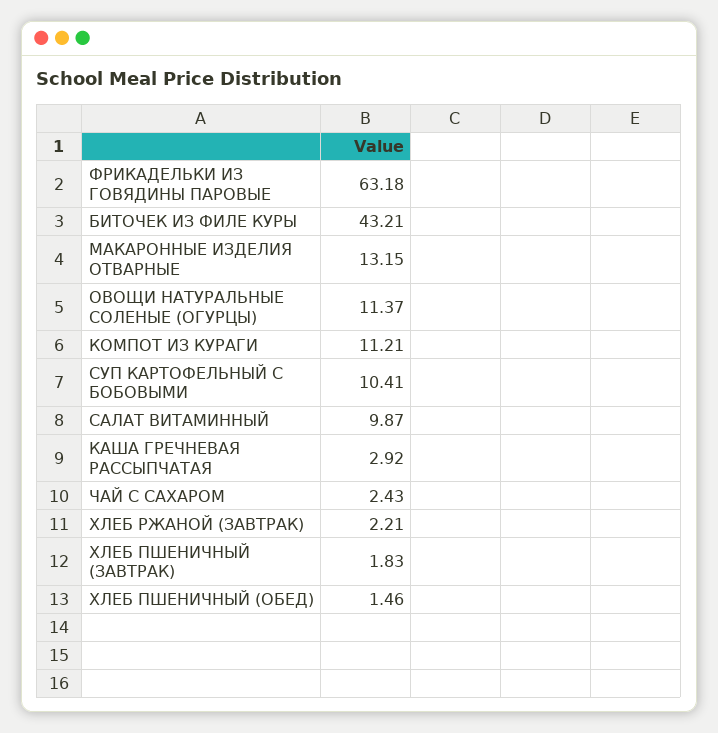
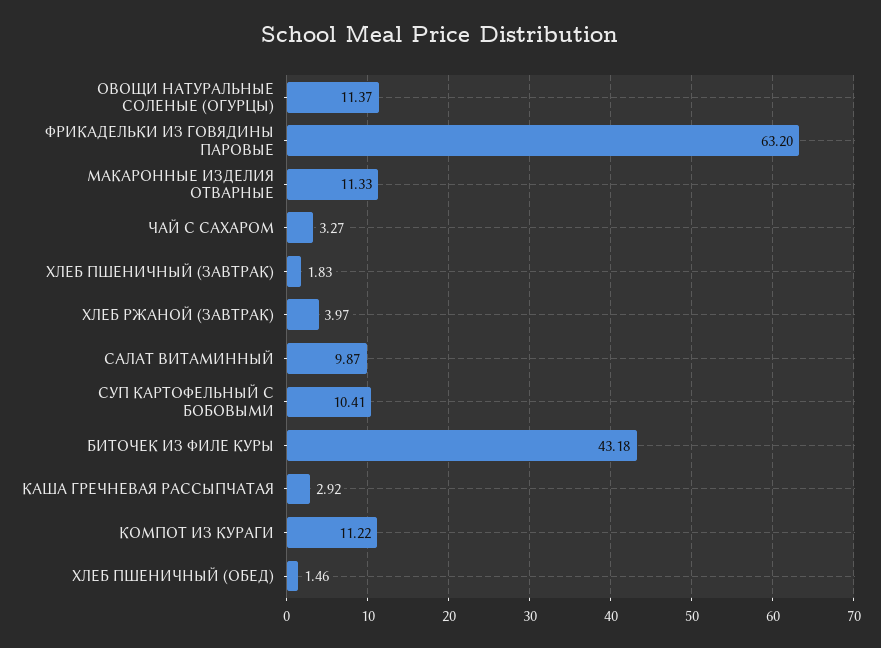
  {
-   "ФРИКАДЕЛЬКИ ИЗ ГОВЯДИНЫ ПАРОВЫЕ": 63.18,
+   "ФРИКАДЕЛЬКИ ИЗ ГОВЯДИНЫ ПАРОВЫЕ": 63.2,
-   "БИТОЧЕК ИЗ ФИЛЕ КУРЫ": 43.21,
+   "БИТОЧЕК ИЗ ФИЛЕ КУРЫ": 43.18,
-   "МАКАРОННЫЕ ИЗДЕЛИЯ ОТВАРНЫЕ": 13.15,
+   "МАКАРОННЫЕ ИЗДЕЛИЯ ОТВАРНЫЕ": 11.33,
    "ОВОЩИ НАТУРАЛЬНЫЕ СОЛЕНЫЕ (ОГУРЦЫ)": 11.37,
-   "КОМПОТ ИЗ КУРАГИ": 11.21,
+   "КОМПОТ ИЗ КУРАГИ": 11.22,
    "СУП КАРТОФЕЛЬНЫЙ С БОБОВЫМИ": 10.41,
    "САЛАТ ВИТАМИННЫЙ": 9.87,
    "КАША ГРЕЧНЕВАЯ РАССЫПЧАТАЯ": 2.92,
-   "ЧАЙ С САХАРОМ": 2.43,
+   "ЧАЙ С САХАРОМ": 3.27,
-   "ХЛЕБ РЖАНОЙ (ЗАВТРАК)": 2.21,
+   "ХЛЕБ РЖАНОЙ (ЗАВТРАК)": 3.97,
    "ХЛЕБ ПШЕНИЧНЫЙ (ЗАВТРАК)": 1.83,
    "ХЛЕБ ПШЕНИЧНЫЙ (ОБЕД)": 1.46
  }

